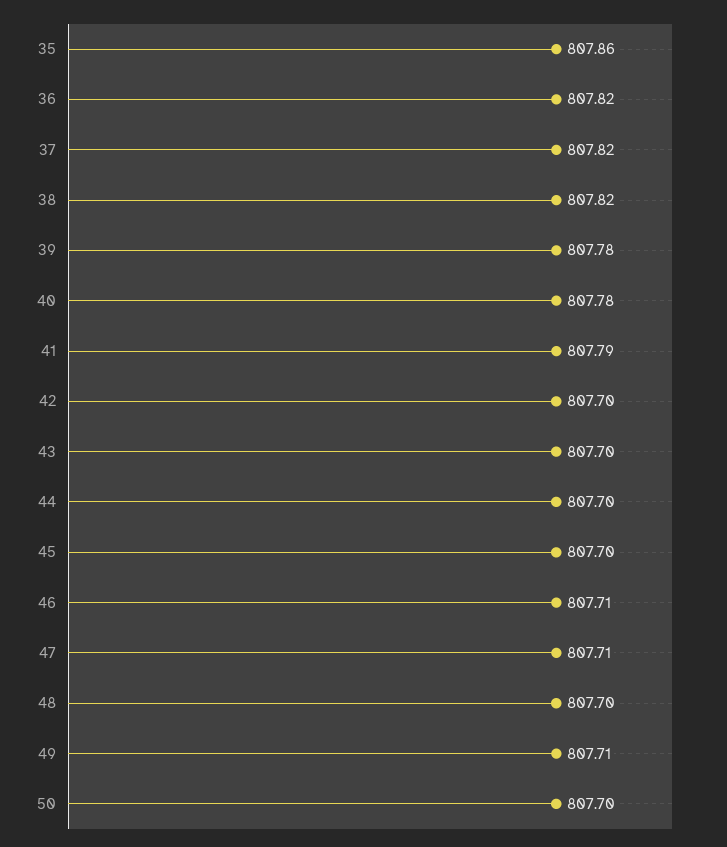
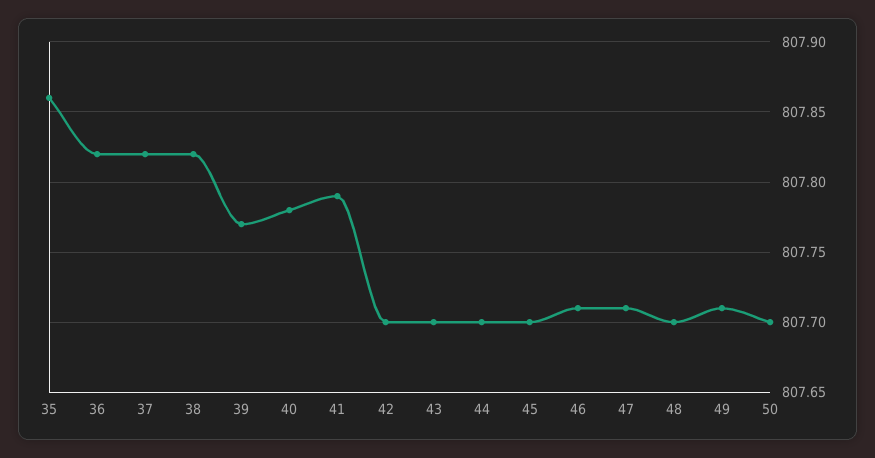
  {
    "35": 807.86,
    "36": 807.82,
    "37": 807.82,
    "38": 807.82,
-   "39": 807.78,
+   "39": 807.77,
    "40": 807.78,
    "41": 807.79,
    "42": 807.7,
    "43": 807.7,
    "44": 807.7,
    "45": 807.7,
    "46": 807.71,
    "47": 807.71,
    "48": 807.7,
    "49": 807.71,
    "50": 807.7
  }

